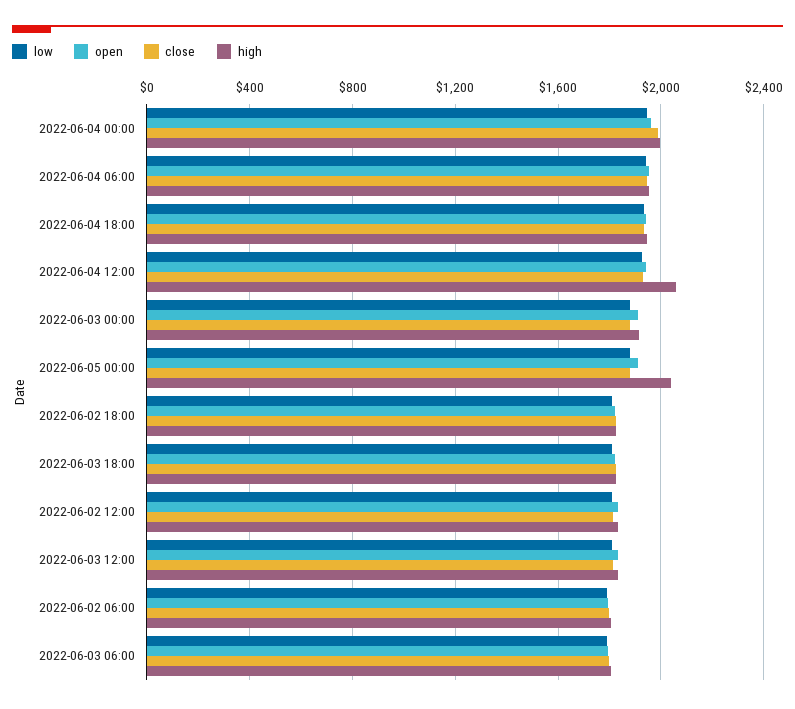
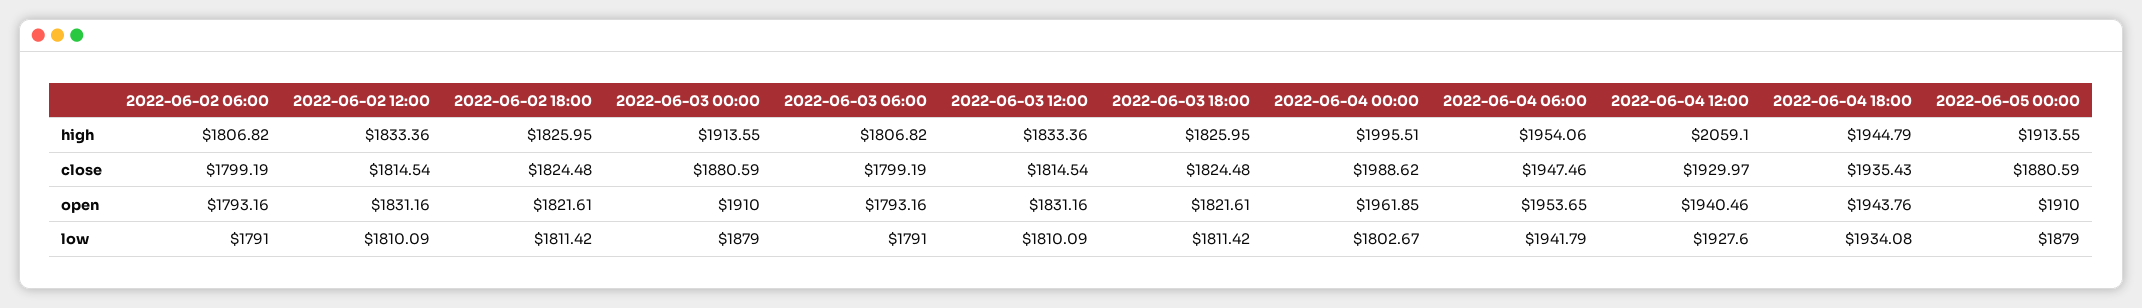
  {
    "low": {
-     "2022-06-04 00:00": 1950,
+     "2022-06-04 00:00": 1802.67,
      "2022-06-04 06:00": 1941.79,
      "2022-06-04 18:00": 1934.08,
      "2022-06-04 12:00": 1927.6,
      "2022-06-03 00:00": 1879,
      "2022-06-05 00:00": 1879,
      "2022-06-02 18:00": 1811.42,
      "2022-06-03 18:00": 1811.42,
      "2022-06-02 12:00": 1810.09,
      "2022-06-03 12:00": 1810.09,
      "2022-06-02 06:00": 1791,
      "2022-06-03 06:00": 1791
    },
    "open": {
      "2022-06-04 00:00": 1961.85,
      "2022-06-04 06:00": 1953.65,
      "2022-06-04 18:00": 1943.76,
      "2022-06-04 12:00": 1940.46,
      "2022-06-03 00:00": 1910,
      "2022-06-05 00:00": 1910,
      "2022-06-02 18:00": 1821.61,
      "2022-06-03 18:00": 1821.61,
      "2022-06-02 12:00": 1831.16,
      "2022-06-03 12:00": 1831.16,
      "2022-06-02 06:00": 1793.16,
      "2022-06-03 06:00": 1793.16
    },
    "close": {
      "2022-06-04 00:00": 1988.62,
      "2022-06-04 06:00": 1947.46,
      "2022-06-04 18:00": 1935.43,
      "2022-06-04 12:00": 1929.97,
      "2022-06-03 00:00": 1880.59,
      "2022-06-05 00:00": 1880.59,
      "2022-06-02 18:00": 1824.48,
      "2022-06-03 18:00": 1824.48,
      "2022-06-02 12:00": 1814.54,
      "2022-06-03 12:00": 1814.54,
      "2022-06-02 06:00": 1799.19,
      "2022-06-03 06:00": 1799.19
    },
    "high": {
      "2022-06-04 00:00": 1995.51,
      "2022-06-04 06:00": 1954.06,
      "2022-06-04 18:00": 1944.79,
      "2022-06-04 12:00": 2059.1,
      "2022-06-03 00:00": 1913.55,
-     "2022-06-05 00:00": 2050,
+     "2022-06-05 00:00": 1913.55,
      "2022-06-02 18:00": 1825.95,
      "2022-06-03 18:00": 1825.95,
      "2022-06-02 12:00": 1833.36,
      "2022-06-03 12:00": 1833.36,
      "2022-06-02 06:00": 1806.82,
      "2022-06-03 06:00": 1806.82
    }
  }

